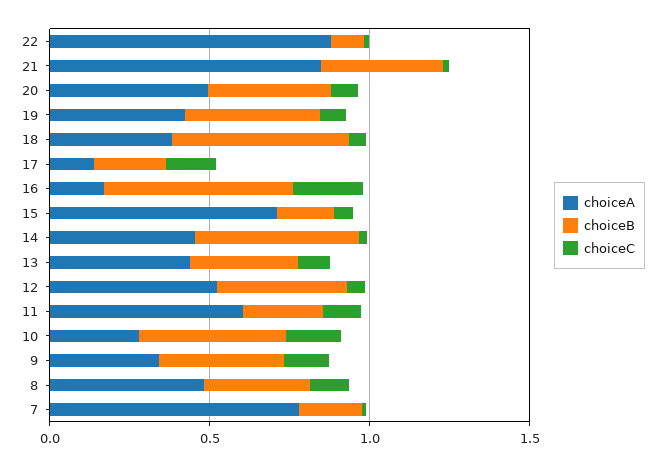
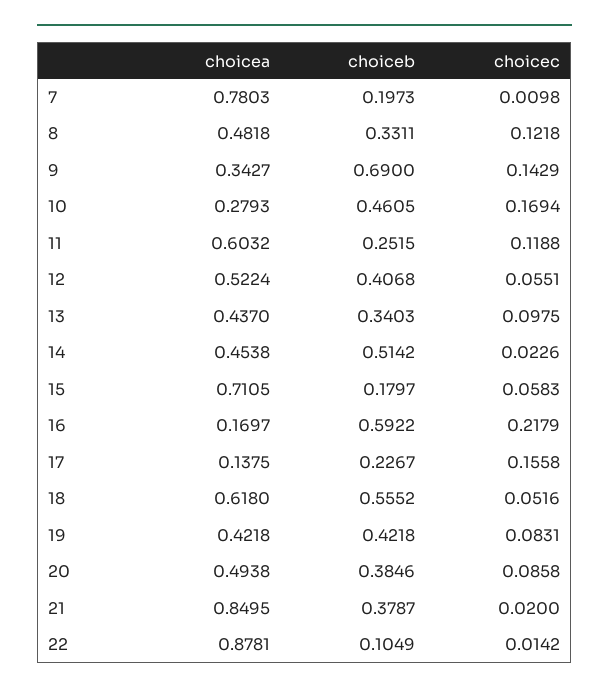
  {
    "choiceA": {
      "22": 0.8781,
      "21": 0.8495,
      "20": 0.4938,
      "19": 0.4218,
-     "18": 0.4,
+     "18": 0.618,
      "17": 0.1375,
      "16": 0.1697,
      "15": 0.7105,
      "14": 0.4538,
      "13": 0.437,
      "12": 0.5224,
      "11": 0.6032,
      "10": 0.2793,
      "9": 0.3427,
      "8": 0.4818,
      "7": 0.7803
    },
    "choiceB": {
      "22": 0.1049,
      "21": 0.3787,
      "20": 0.3846,
      "19": 0.4218,
      "18": 0.5552,
      "17": 0.2267,
      "16": 0.5922,
      "15": 0.1797,
      "14": 0.5142,
      "13": 0.3403,
      "12": 0.4068,
      "11": 0.2515,
      "10": 0.4605,
-     "9": 0.4,
+     "9": 0.69,
      "8": 0.3311,
      "7": 0.1973
    },
    "choiceC": {
      "22": 0.0142,
      "21": 0.02,
      "20": 0.0858,
      "19": 0.0831,
      "18": 0.0516,
      "17": 0.1558,
      "16": 0.2179,
      "15": 0.0583,
      "14": 0.0226,
      "13": 0.0975,
      "12": 0.0551,
      "11": 0.1188,
      "10": 0.1694,
      "9": 0.1429,
      "8": 0.1218,
      "7": 0.0098
    }
  }

